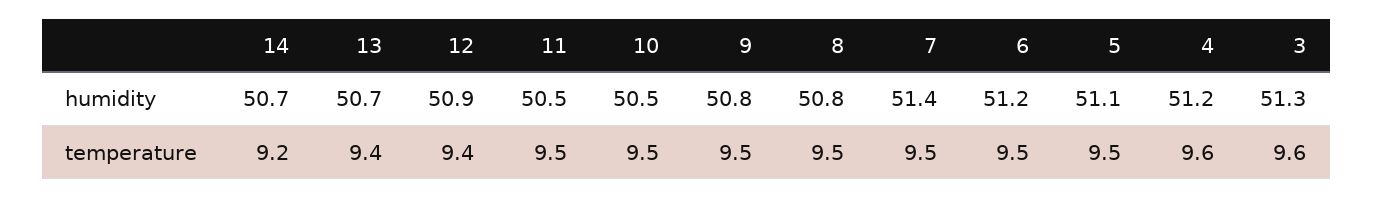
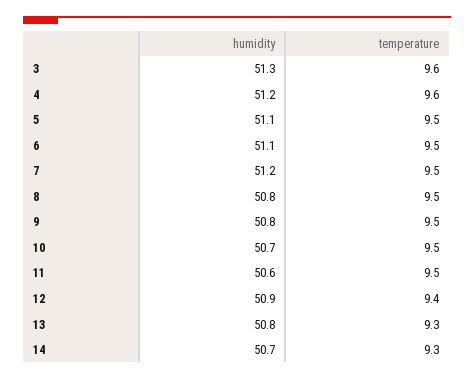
  {
    "14": {
      "humidity": 50.7,
-     "temperature": 9.2
+     "temperature": 9.3
    },
    "13": {
-     "humidity": 50.7,
+     "humidity": 50.8,
-     "temperature": 9.4
+     "temperature": 9.3
    },
    "12": {
      "humidity": 50.9,
      "temperature": 9.4
    },
    "11": {
-     "humidity": 50.5,
+     "humidity": 50.6,
      "temperature": 9.5
    },
    "10": {
-     "humidity": 50.5,
+     "humidity": 50.7,
      "temperature": 9.5
    },
    "9": {
      "humidity": 50.8,
      "temperature": 9.5
    },
    "8": {
      "humidity": 50.8,
      "temperature": 9.5
    },
    "7": {
-     "humidity": 51.4,
+     "humidity": 51.2,
      "temperature": 9.5
    },
    "6": {
-     "humidity": 51.2,
+     "humidity": 51.1,
      "temperature": 9.5
    },
    "5": {
      "humidity": 51.1,
      "temperature": 9.5
    },
    "4": {
      "humidity": 51.2,
      "temperature": 9.6
    },
    "3": {
      "humidity": 51.3,
      "temperature": 9.6
    }
  }

